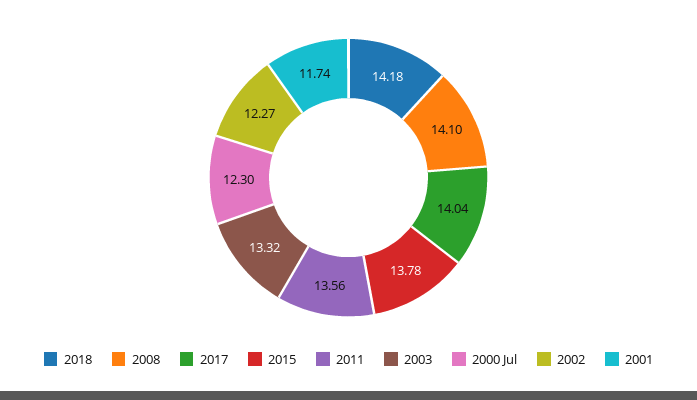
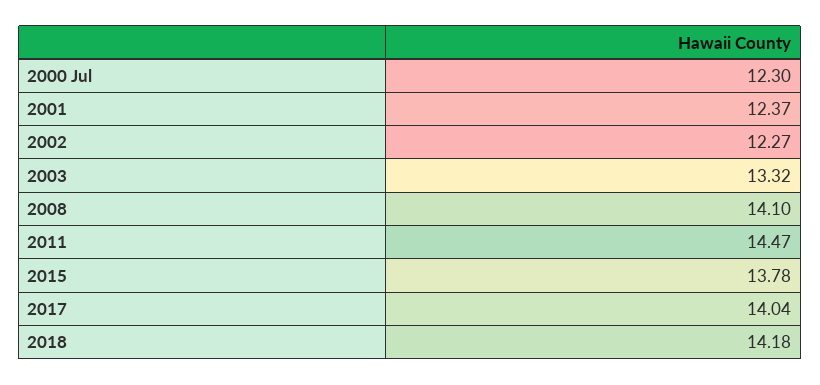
  {
    "2018": 14.18,
    "2008": 14.1,
    "2017": 14.04,
    "2015": 13.78,
-   "2011": 13.56,
+   "2011": 14.47,
    "2003": 13.32,
    "2000 Jul": 12.3,
    "2002": 12.27,
-   "2001": 11.74
+   "2001": 12.37
  }

